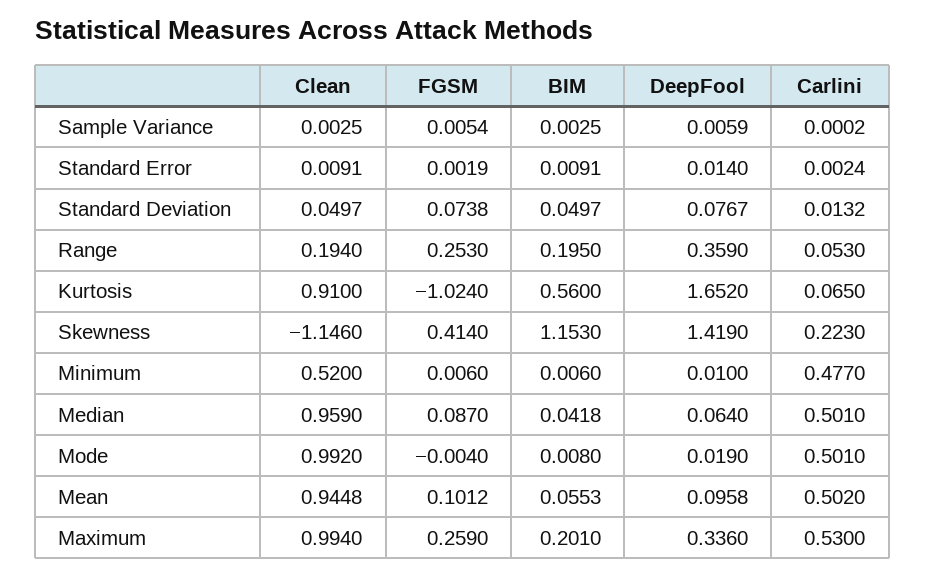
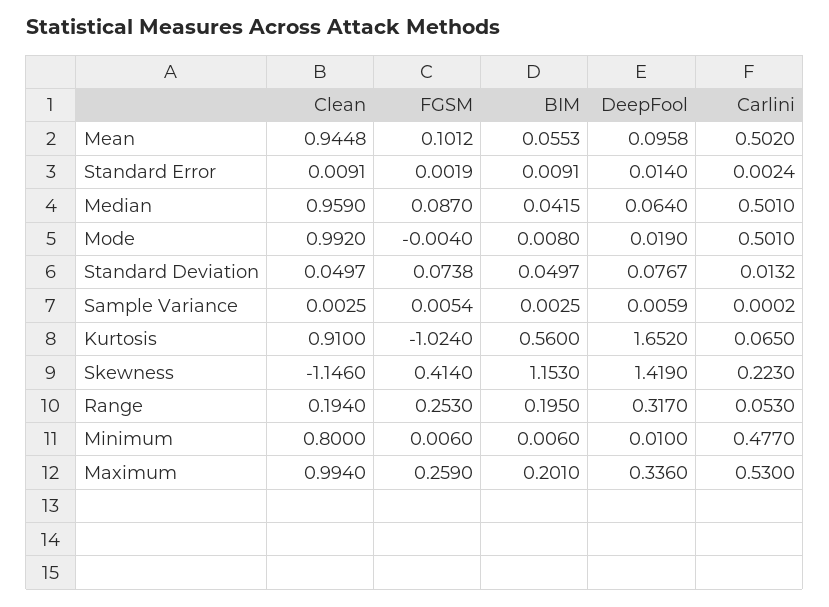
  {
    "Clean": {
      "Sample Variance": 0.0025,
      "Standard Error": 0.0091,
      "Standard Deviation": 0.0497,
      "Range": 0.194,
      "Kurtosis": 0.91,
      "Skewness": -1.146,
-     "Minimum": 0.52,
+     "Minimum": 0.8,
      "Median": 0.959,
      "Mode": 0.992,
      "Mean": 0.9448,
      "Maximum": 0.994
    },
    "FGSM": {
      "Sample Variance": 0.0054,
      "Standard Error": 0.0019,
      "Standard Deviation": 0.0738,
      "Range": 0.253,
      "Kurtosis": -1.024,
      "Skewness": 0.414,
      "Minimum": 0.006,
      "Median": 0.087,
      "Mode": -0.004,
      "Mean": 0.1012,
      "Maximum": 0.259
    },
    "BIM": {
      "Sample Variance": 0.0025,
      "Standard Error": 0.0091,
      "Standard Deviation": 0.0497,
      "Range": 0.195,
      "Kurtosis": 0.56,
      "Skewness": 1.153,
      "Minimum": 0.006,
-     "Median": 0.0418,
+     "Median": 0.0415,
      "Mode": 0.008,
      "Mean": 0.0553,
      "Maximum": 0.201
    },
    "DeepFool": {
      "Sample Variance": 0.0059,
      "Standard Error": 0.014,
      "Standard Deviation": 0.0767,
-     "Range": 0.359,
+     "Range": 0.317,
      "Kurtosis": 1.652,
      "Skewness": 1.419,
      "Minimum": 0.01,
      "Median": 0.064,
      "Mode": 0.019,
      "Mean": 0.0958,
      "Maximum": 0.336
    },
    "Carlini": {
      "Sample Variance": 0.0002,
      "Standard Error": 0.0024,
      "Standard Deviation": 0.0132,
      "Range": 0.053,
      "Kurtosis": 0.065,
      "Skewness": 0.223,
      "Minimum": 0.477,
      "Median": 0.501,
      "Mode": 0.501,
      "Mean": 0.502,
      "Maximum": 0.53
    }
  }

